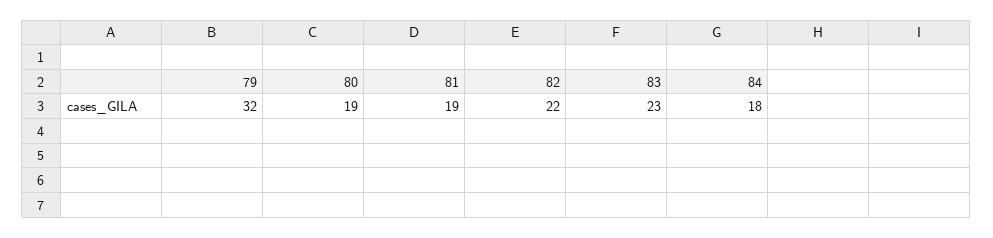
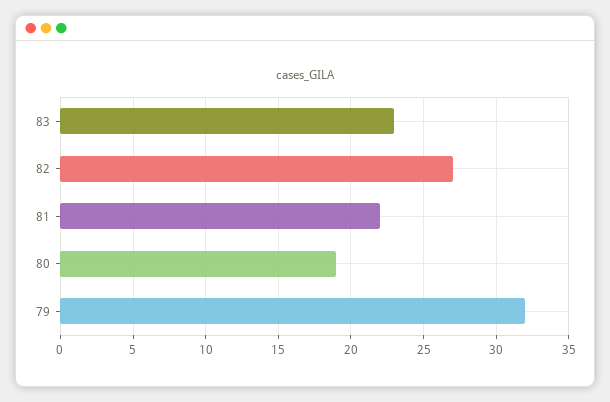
  {
    "79": 32,
    "80": 19,
-   "81": 19,
+   "81": 22,
-   "82": 22,
+   "82": 27,
-   "83": 23,
+   "83": 23
-   "84": 18
  }

